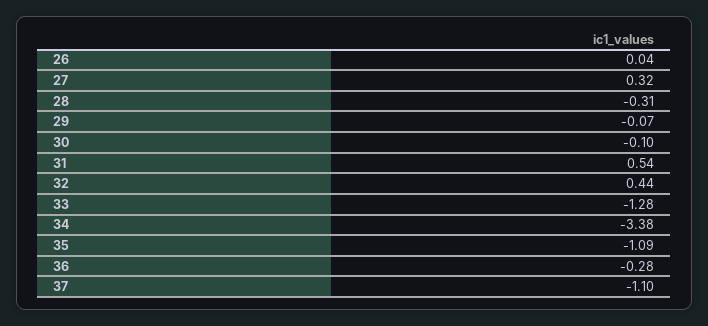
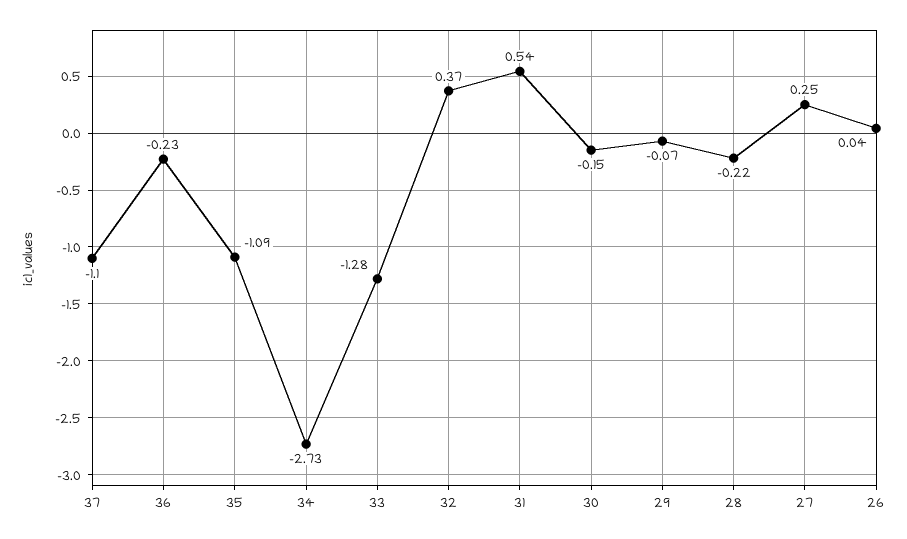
  {
    "26": 0.04,
-   "27": 0.32,
+   "27": 0.25,
-   "28": -0.31,
+   "28": -0.22,
    "29": -0.07,
-   "30": -0.1,
+   "30": -0.15,
    "31": 0.54,
-   "32": 0.44,
+   "32": 0.37,
    "33": -1.28,
-   "34": -3.38,
+   "34": -2.73,
    "35": -1.09,
-   "36": -0.28,
+   "36": -0.23,
    "37": -1.1
  }

